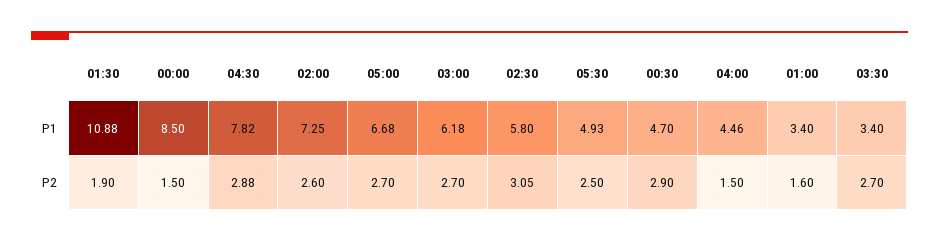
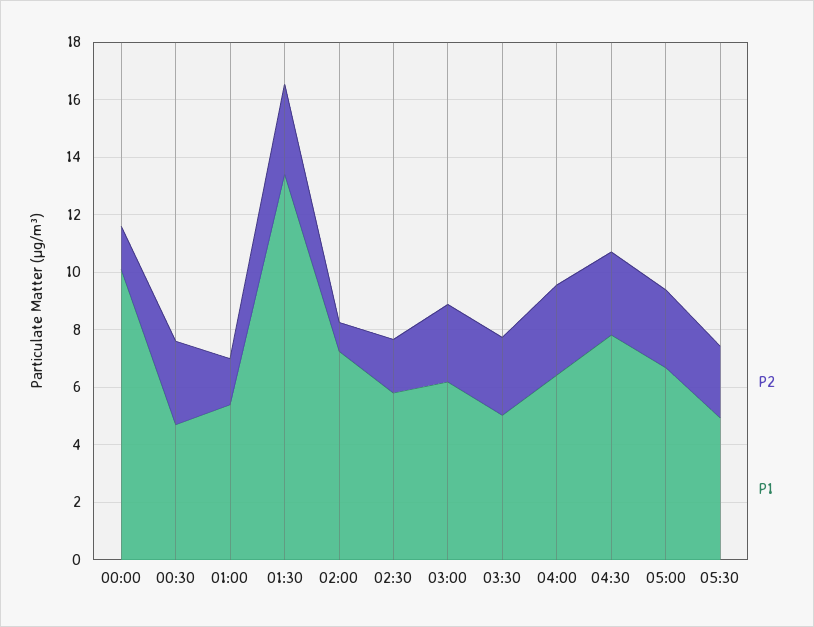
  {
    "P1": {
-     "01:30": 10.88,
+     "01:30": 13.5,
-     "00:00": 8.5,
+     "00:00": 10,
      "04:30": 7.82,
      "02:00": 7.25,
      "05:00": 6.68,
      "03:00": 6.18,
      "02:30": 5.8,
      "05:30": 4.93,
      "00:30": 4.7,
-     "04:00": 4.46,
+     "04:00": 6.5,
-     "01:00": 3.4,
+     "01:00": 5.5,
-     "03:30": 3.4
+     "03:30": 5
    },
    "P2": {
-     "01:30": 1.9,
+     "01:30": 3,
      "00:00": 1.5,
      "04:30": 2.88,
-     "02:00": 2.6,
+     "02:00": 1,
      "05:00": 2.7,
      "03:00": 2.7,
-     "02:30": 3.05,
+     "02:30": 2,
      "05:30": 2.5,
      "00:30": 2.9,
-     "04:00": 1.5,
+     "04:00": 3,
      "01:00": 1.6,
      "03:30": 2.7
    }
  }

